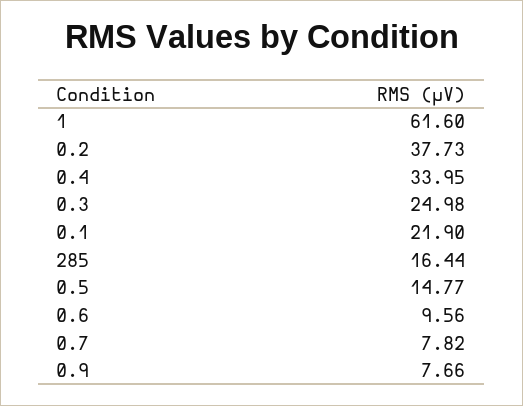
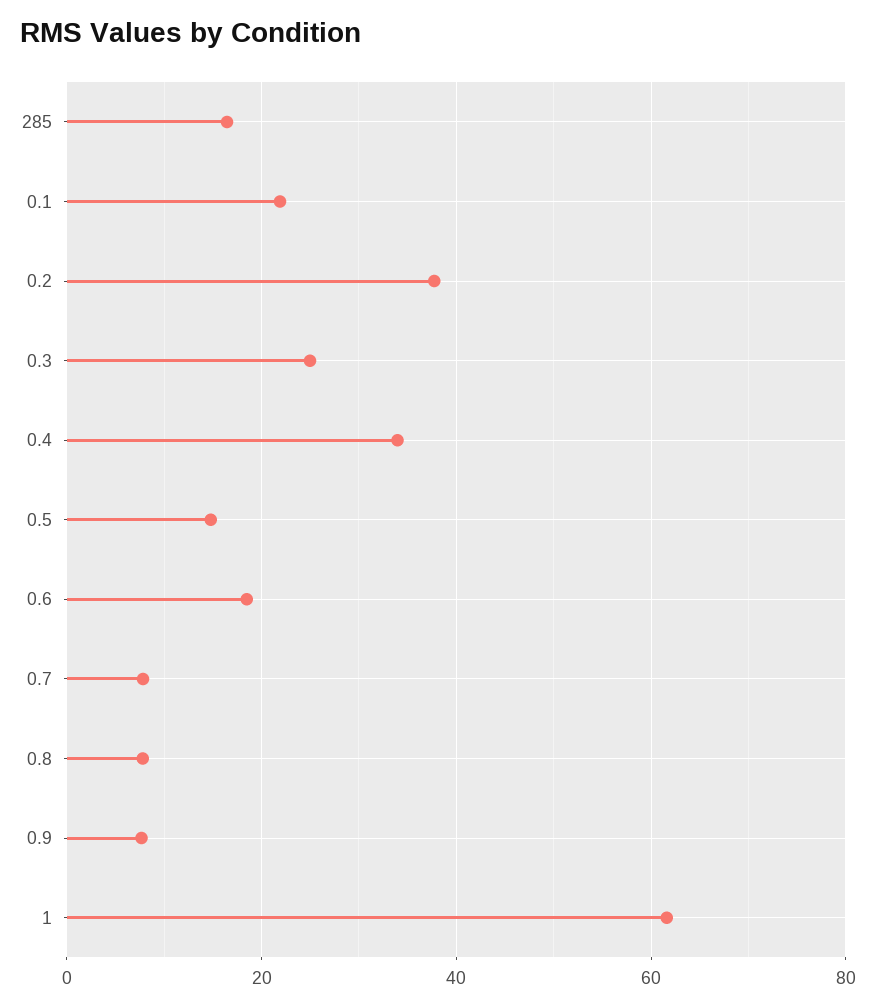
  {
    "1": 61.6,
    "0.2": 37.73,
    "0.4": 33.95,
    "0.3": 24.98,
    "0.1": 21.9,
    "285": 16.44,
    "0.5": 14.77,
-   "0.6": 9.56,
+   "0.6": 18,
    "0.7": 7.82,
-   "0.9": 7.66
+   "0.9": 7.66,
+   "0.8": 8
  }

